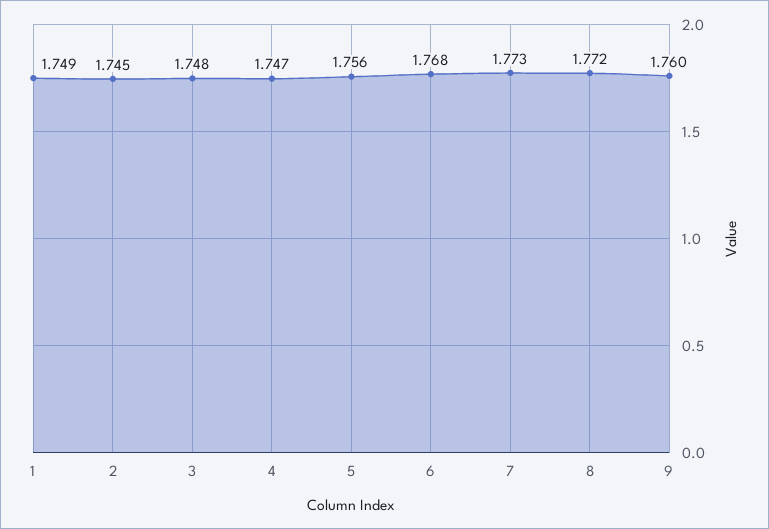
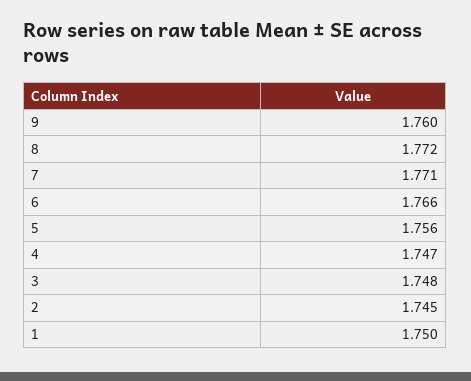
  {
-   "1": 1.749,
+   "1": 1.75,
    "2": 1.745,
    "3": 1.748,
    "4": 1.747,
    "5": 1.756,
-   "6": 1.768,
+   "6": 1.766,
-   "7": 1.773,
+   "7": 1.771,
    "8": 1.772,
    "9": 1.76
  }

